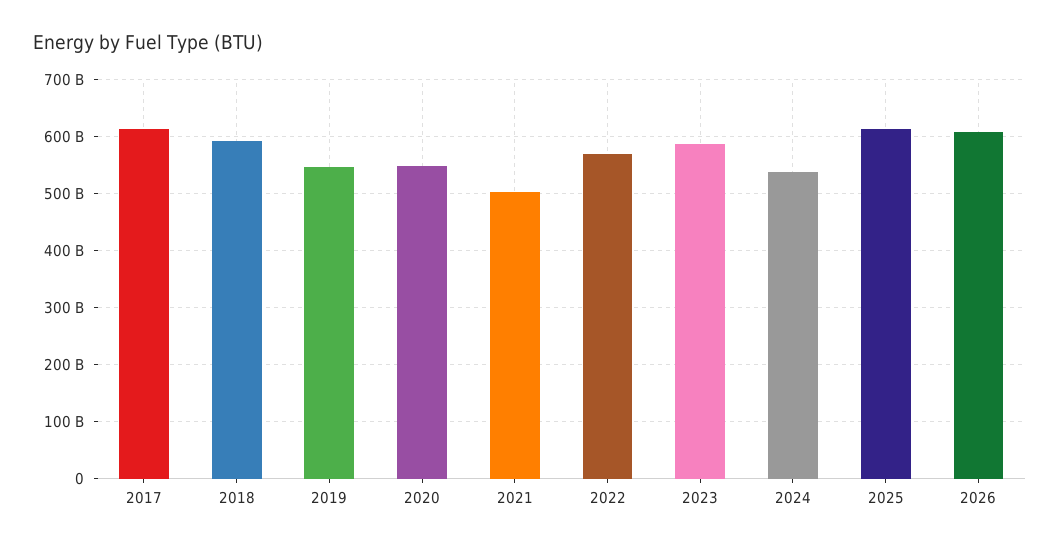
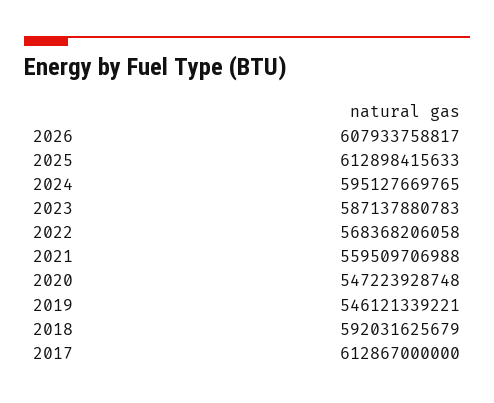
  {
    "2017": 612867000000,
    "2018": 592031625679,
    "2019": 546121339221,
    "2020": 547223928748,
-   "2021": 500000000000,
+   "2021": 559509706988,
    "2022": 568368206058,
    "2023": 587137880783,
-   "2024": 540000000000,
+   "2024": 595127669765,
    "2025": 612898415633,
    "2026": 607933758817
  }

